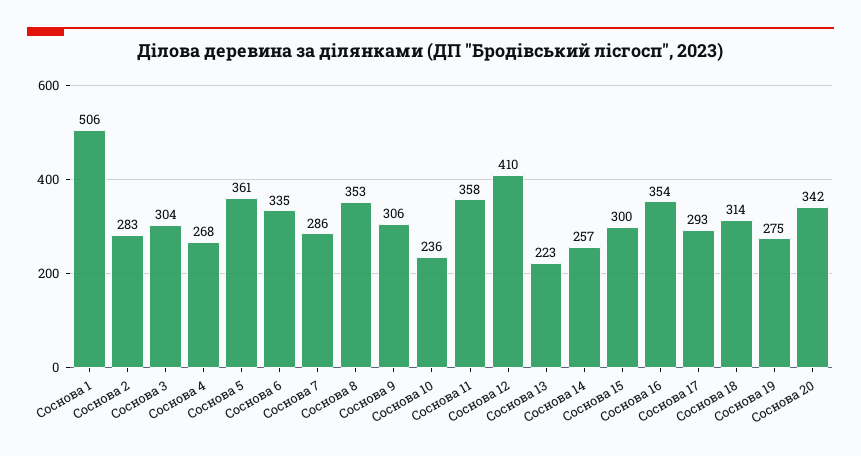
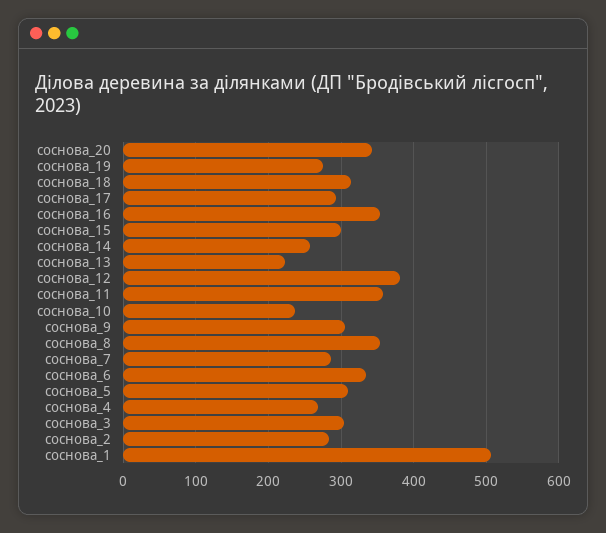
  {
    "Соснова 1": 506,
    "Соснова 2": 283,
    "Соснова 3": 304,
    "Соснова 4": 268,
-   "Соснова 5": 361,
+   "Соснова 5": 310,
    "Соснова 6": 335,
    "Соснова 7": 286,
    "Соснова 8": 353,
    "Соснова 9": 306,
    "Соснова 10": 236,
    "Соснова 11": 358,
-   "Соснова 12": 410,
+   "Соснова 12": 380,
    "Соснова 13": 223,
    "Соснова 14": 257,
    "Соснова 15": 300,
    "Соснова 16": 354,
    "Соснова 17": 293,
    "Соснова 18": 314,
    "Соснова 19": 275,
    "Соснова 20": 342
  }

